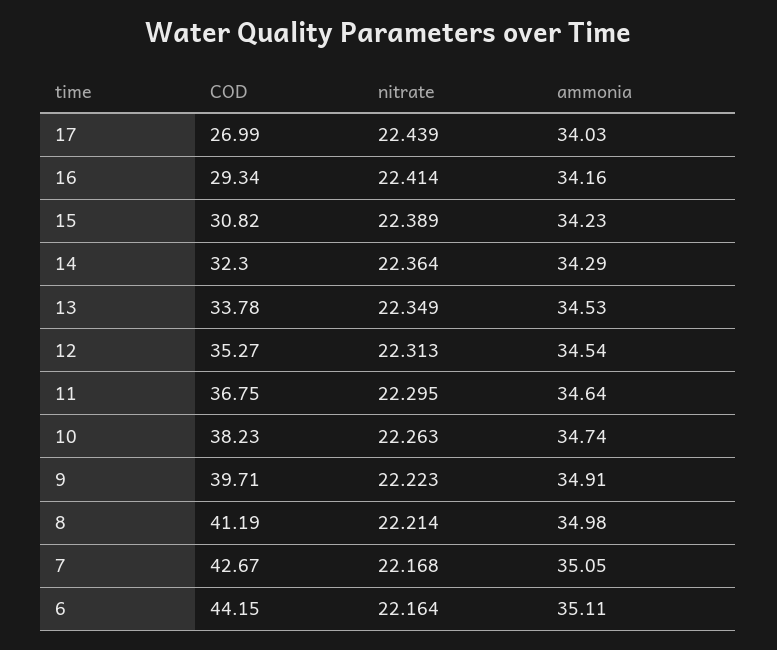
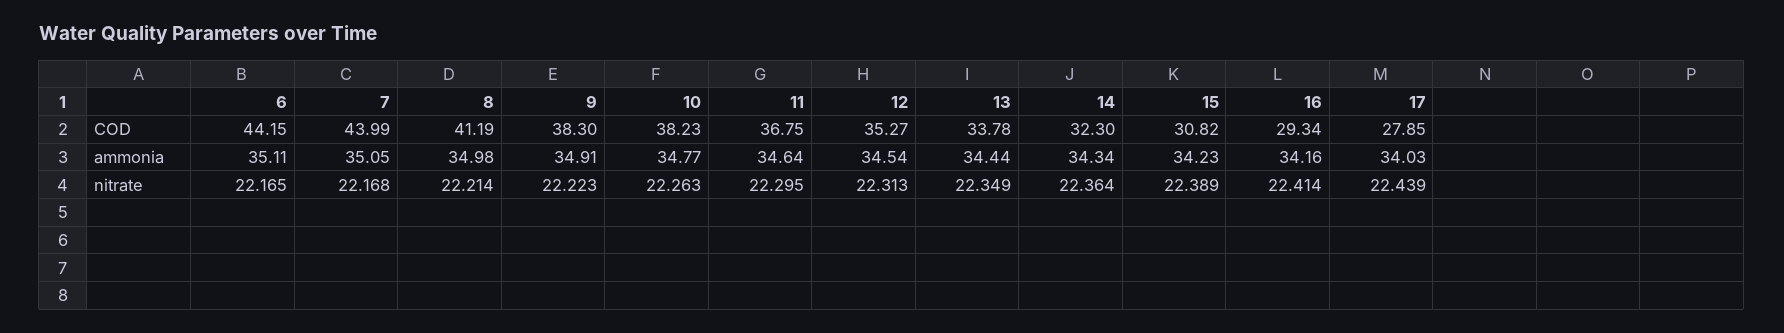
  {
    "COD": {
-     "17": 26.99,
+     "17": 27.85,
      "16": 29.34,
      "15": 30.82,
      "14": 32.3,
      "13": 33.78,
      "12": 35.27,
      "11": 36.75,
      "10": 38.23,
-     "9": 39.71,
+     "9": 38.3,
      "8": 41.19,
-     "7": 42.67,
+     "7": 43.99,
      "6": 44.15
    },
    "nitrate": {
      "17": 22.439,
      "16": 22.414,
      "15": 22.389,
      "14": 22.364,
      "13": 22.349,
      "12": 22.313,
      "11": 22.295,
      "10": 22.263,
      "9": 22.223,
      "8": 22.214,
      "7": 22.168,
-     "6": 22.164
+     "6": 22.165
    },
    "ammonia": {
      "17": 34.03,
      "16": 34.16,
      "15": 34.23,
-     "14": 34.29,
+     "14": 34.34,
-     "13": 34.53,
+     "13": 34.44,
      "12": 34.54,
      "11": 34.64,
-     "10": 34.74,
+     "10": 34.77,
      "9": 34.91,
      "8": 34.98,
      "7": 35.05,
      "6": 35.11
    }
  }

